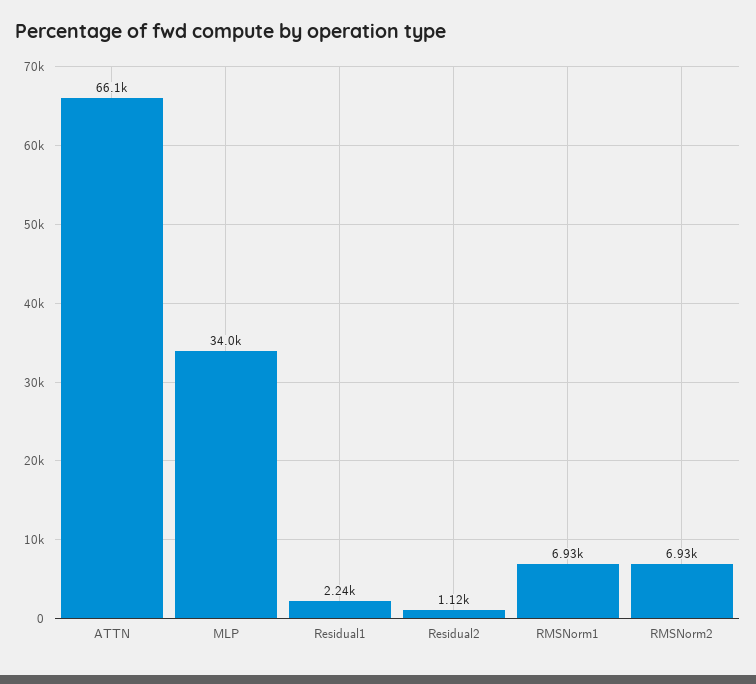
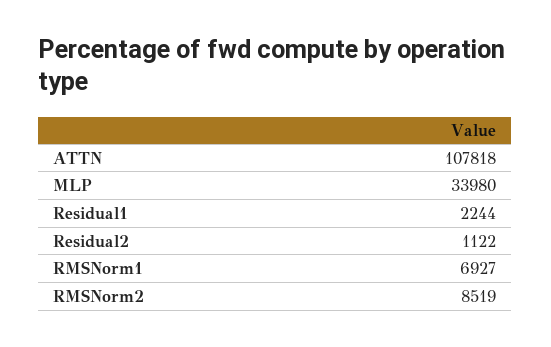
  {
-   "ATTN": 66100,
+   "ATTN": 107818,
    "MLP": 33980,
    "Residual1": 2244,
    "Residual2": 1122,
    "RMSNorm1": 6927,
-   "RMSNorm2": 6930
+   "RMSNorm2": 8519
  }

